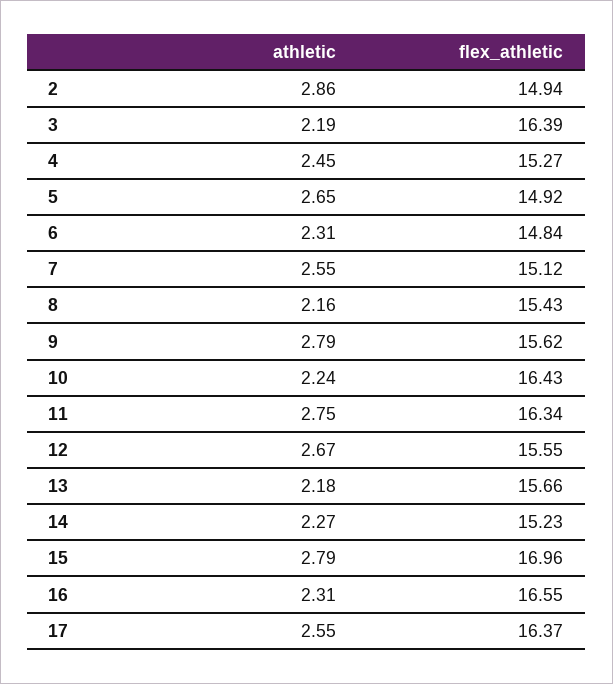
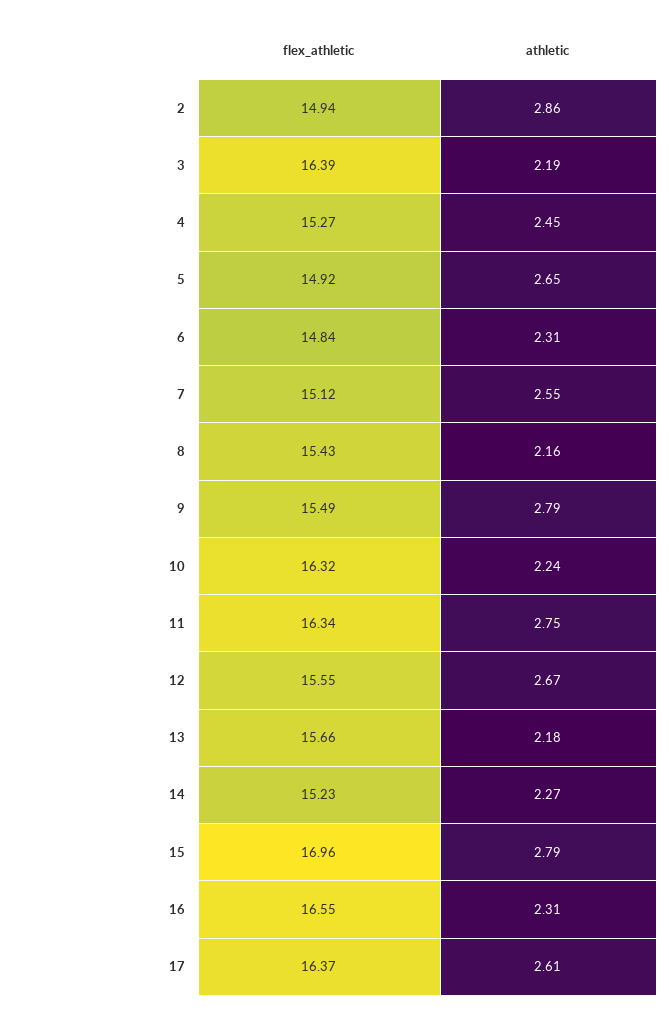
  {
    "athletic": {
      "2": 2.86,
      "3": 2.19,
      "4": 2.45,
      "5": 2.65,
      "6": 2.31,
      "7": 2.55,
      "8": 2.16,
      "9": 2.79,
      "10": 2.24,
      "11": 2.75,
      "12": 2.67,
      "13": 2.18,
      "14": 2.27,
      "15": 2.79,
      "16": 2.31,
-     "17": 2.55
+     "17": 2.61
    },
    "flex_athletic": {
      "2": 14.94,
      "3": 16.39,
      "4": 15.27,
      "5": 14.92,
      "6": 14.84,
      "7": 15.12,
      "8": 15.43,
-     "9": 15.62,
+     "9": 15.49,
-     "10": 16.43,
+     "10": 16.32,
      "11": 16.34,
      "12": 15.55,
      "13": 15.66,
      "14": 15.23,
      "15": 16.96,
      "16": 16.55,
      "17": 16.37
    }
  }

